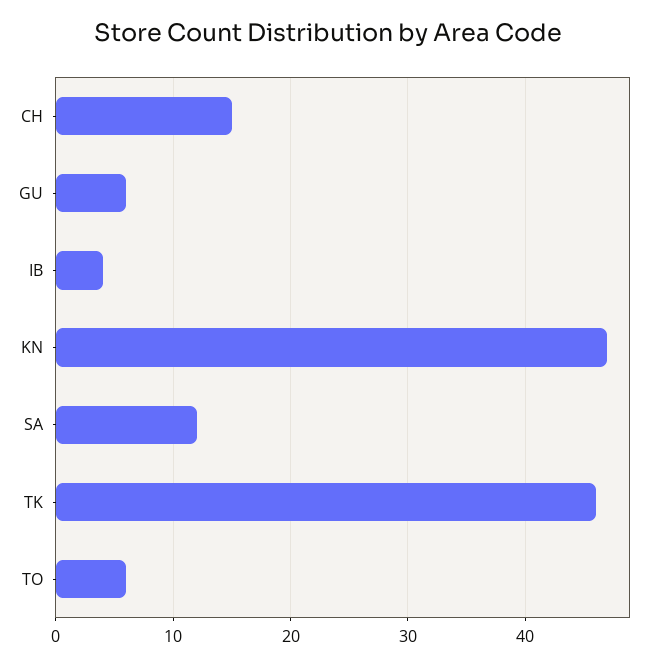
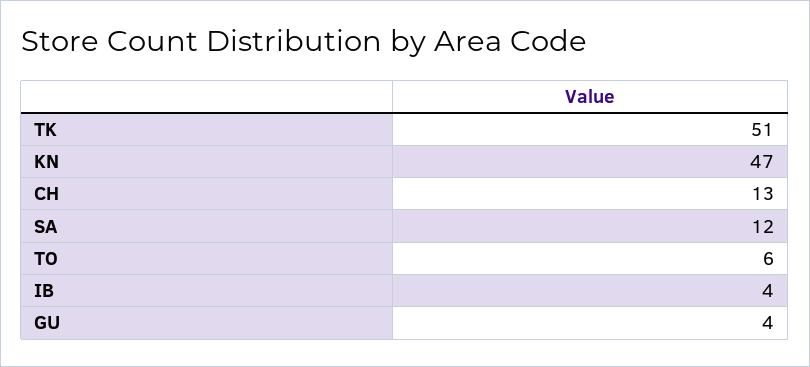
  {
-   "CH": 15,
+   "CH": 13,
-   "GU": 6,
+   "GU": 4,
    "IB": 4,
    "KN": 47,
    "SA": 12,
-   "TK": 46,
+   "TK": 51,
    "TO": 6
  }

